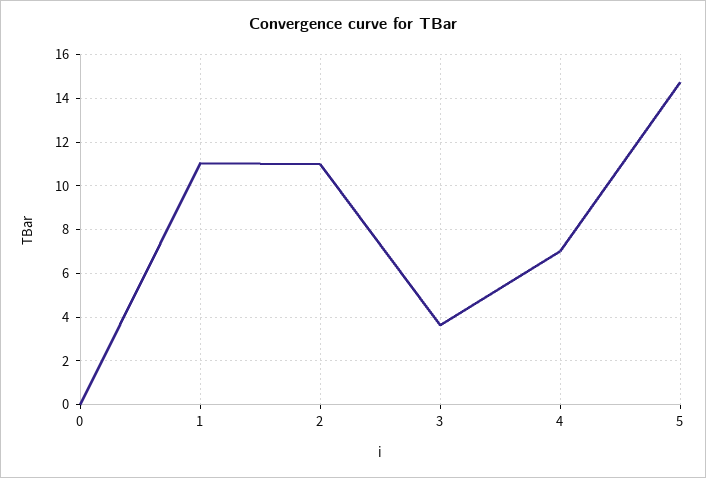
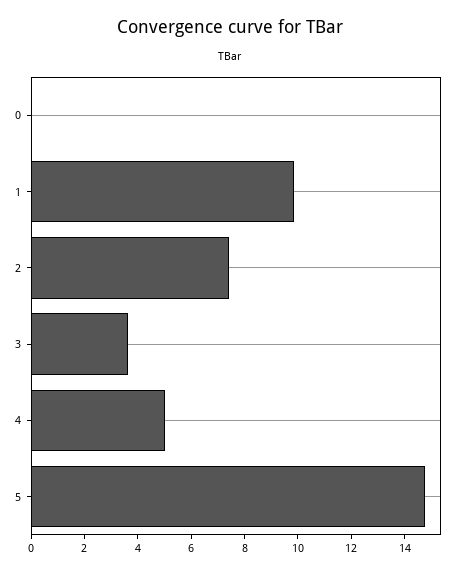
  {
    "0": 0,
-   "1": 11,
+   "1": 10,
-   "2": 11,
+   "2": 7.5,
    "3": 3.5,
-   "4": 7,
+   "4": 5,
    "5": 15
  }

